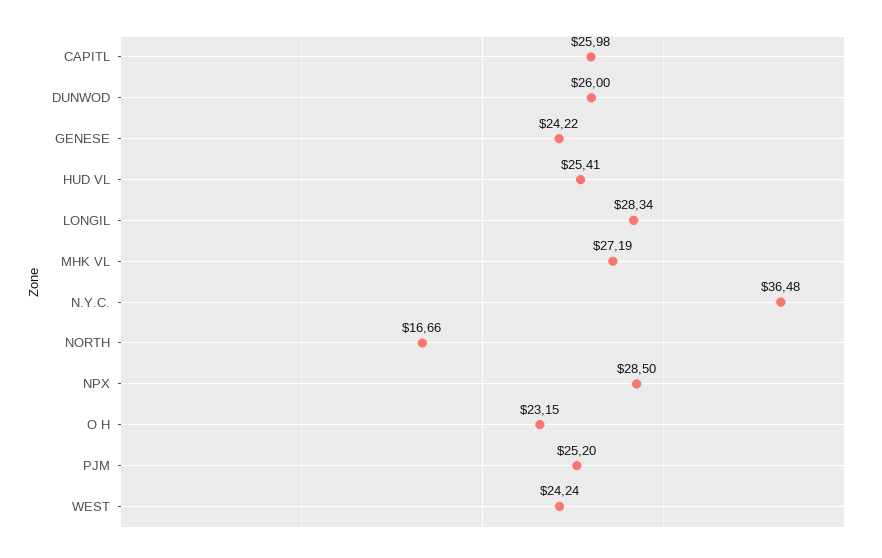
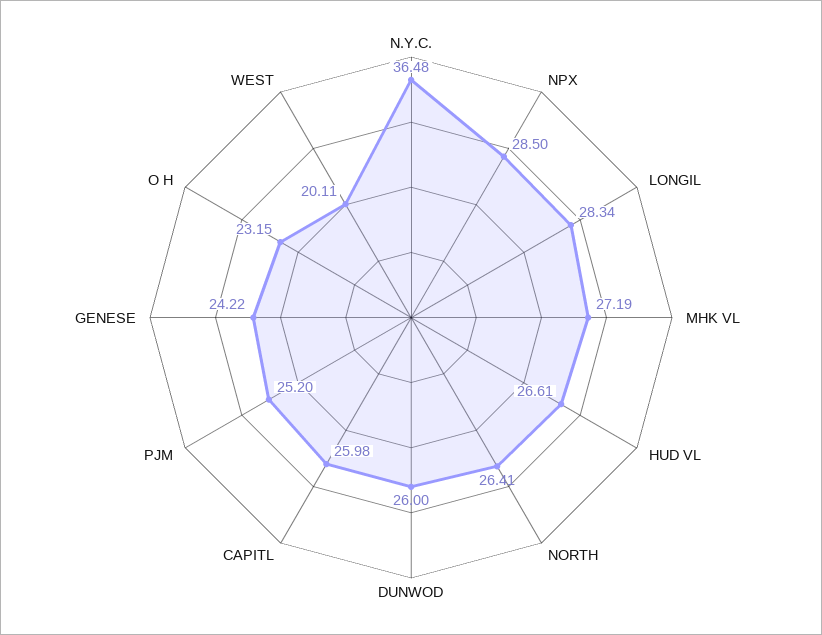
  {
    "CAPITL": 25.98,
    "DUNWOD": 26,
    "GENESE": 24.22,
-   "HUD VL": 25.41,
+   "HUD VL": 26.61,
    "LONGIL": 28.34,
    "MHK VL": 27.19,
    "N.Y.C.": 36.48,
-   "NORTH": 16.66,
+   "NORTH": 26.41,
    "NPX": 28.5,
    "O H": 23.15,
    "PJM": 25.2,
-   "WEST": 24.24
+   "WEST": 20.11
  }

